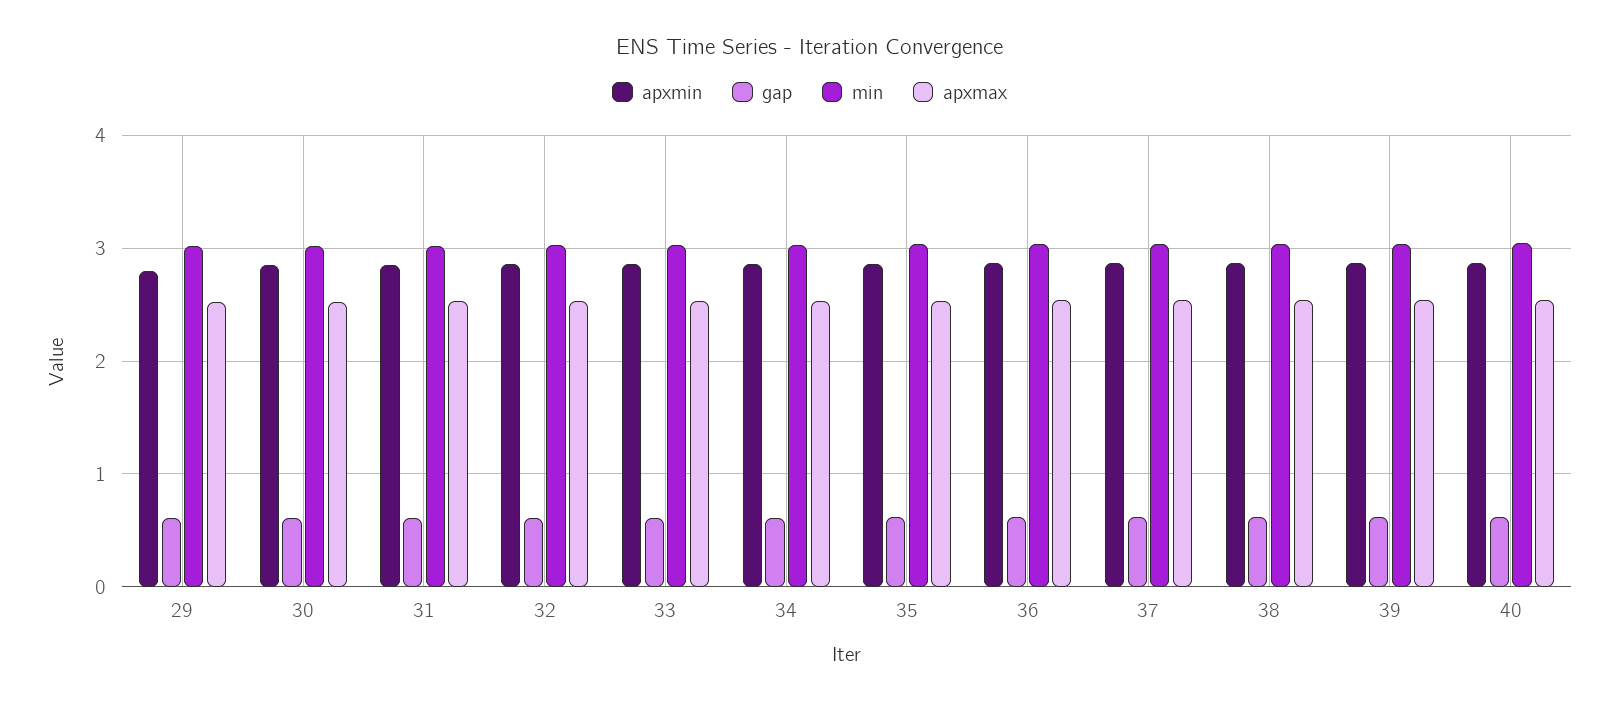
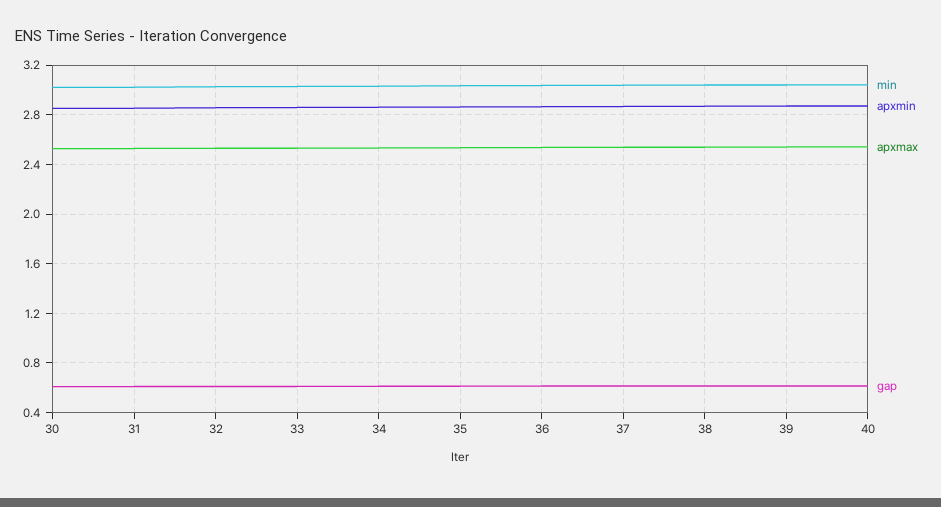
  {
    "apxmin": {
-     "29": 2.8,
      "30": 2.85,
      "31": 2.85,
      "32": 2.85,
      "33": 2.85,
      "34": 2.85,
      "35": 2.85,
      "36": 2.85,
      "37": 2.85,
      "38": 2.85,
      "39": 2.85,
      "40": 2.85
    },
    "gap": {
-     "29": 0.6,
      "30": 0.6,
      "31": 0.6,
      "32": 0.6,
      "33": 0.6,
      "34": 0.6,
      "35": 0.6,
      "36": 0.6,
      "37": 0.6,
      "38": 0.6,
      "39": 0.6,
      "40": 0.6
    },
    "min": {
-     "29": 3,
      "30": 3,
      "31": 3,
      "32": 3.05,
      "33": 3.05,
      "34": 3.05,
      "35": 3.05,
      "36": 3.05,
      "37": 3.05,
      "38": 3.05,
      "39": 3.05,
      "40": 3.05
    },
    "apxmax": {
-     "29": 2.5,
      "30": 2.55,
      "31": 2.55,
      "32": 2.55,
      "33": 2.55,
      "34": 2.55,
      "35": 2.55,
      "36": 2.55,
      "37": 2.55,
      "38": 2.55,
      "39": 2.55,
      "40": 2.55
    }
  }

